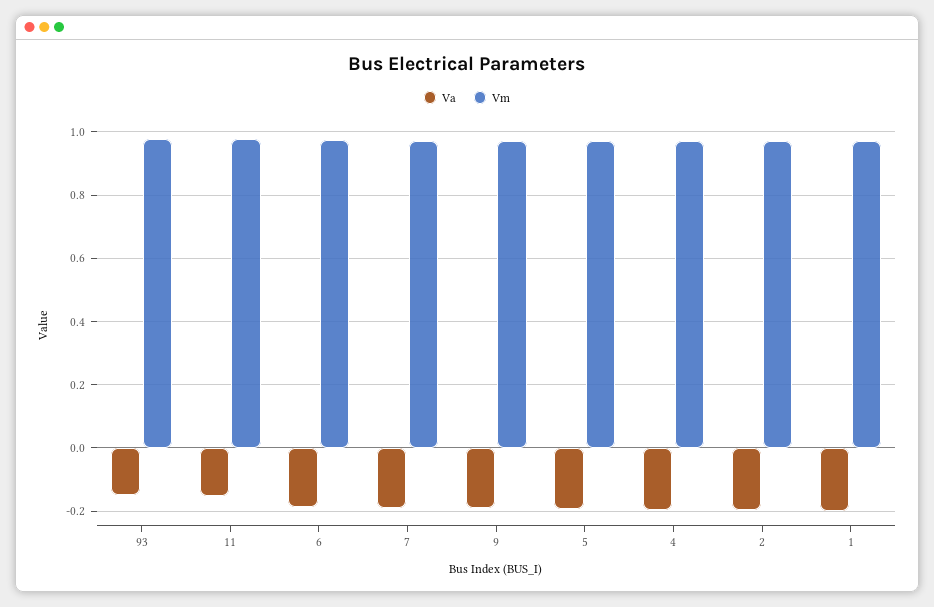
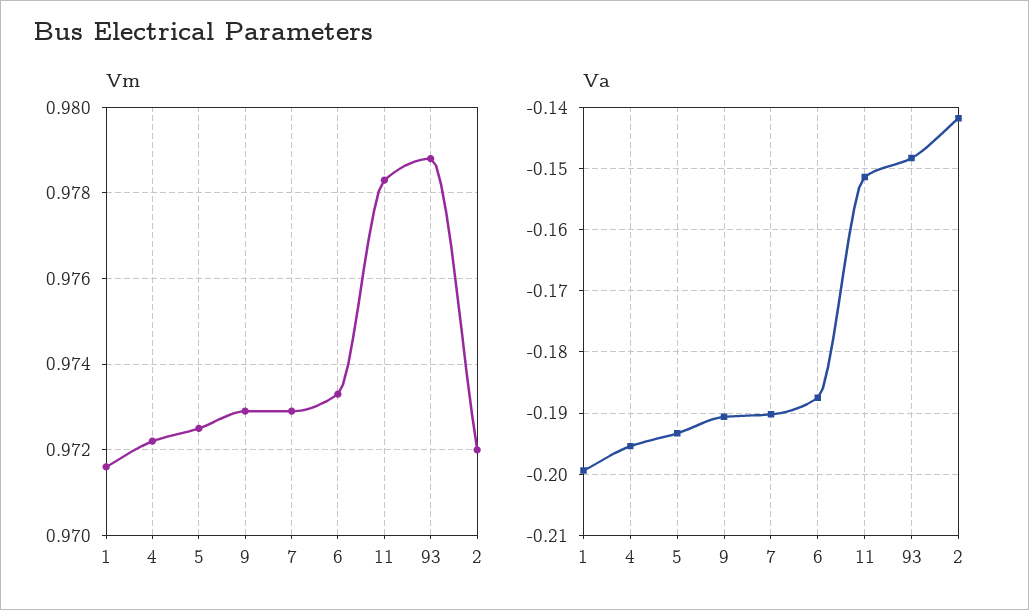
  {
    "Va": {
      "93": -0.148,
      "11": -0.151,
      "6": -0.188,
      "7": -0.19,
      "9": -0.191,
      "5": -0.193,
      "4": -0.195,
-     "2": -0.2,
+     "2": -0.142,
      "1": -0.199
    },
    "Vm": {
      "93": 0.979,
      "11": 0.9785,
      "6": 0.9735,
      "7": 0.973,
      "9": 0.973,
      "5": 0.9725,
      "4": 0.972,
      "2": 0.972,
      "1": 0.9715
    }
  }

